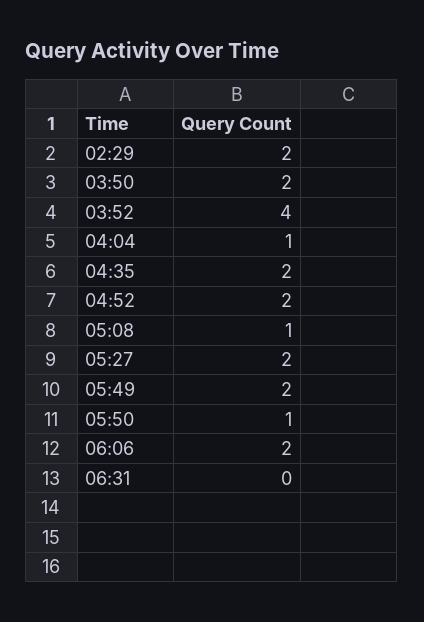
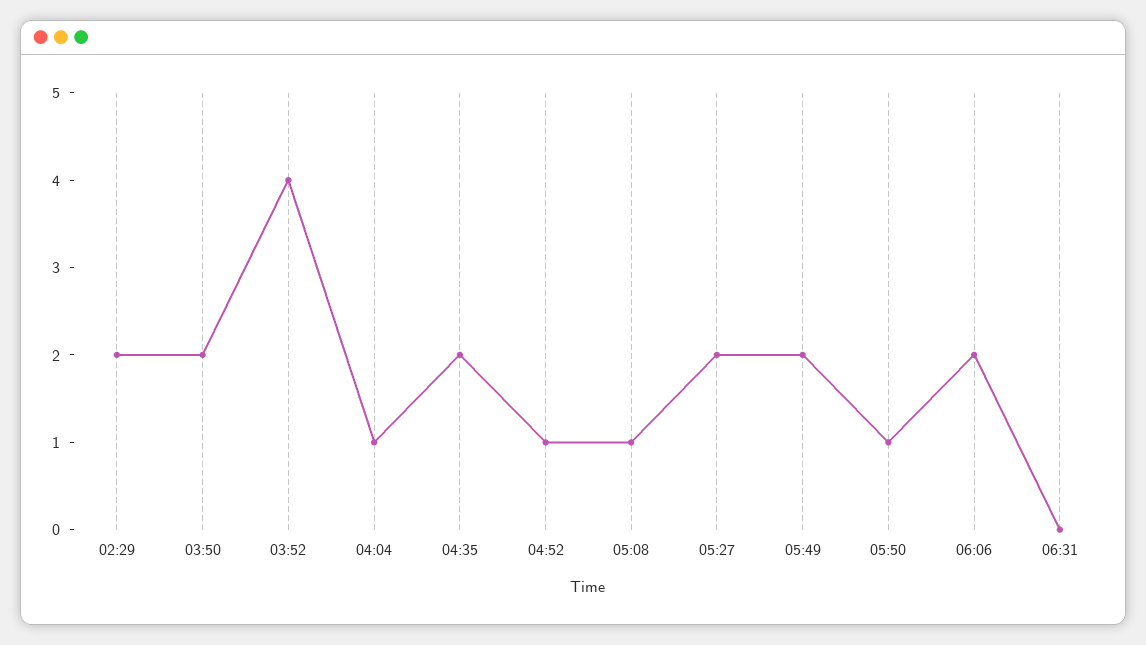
  {
    "02:29": 2,
    "03:50": 2,
    "03:52": 4,
    "04:04": 1,
    "04:35": 2,
-   "04:52": 2,
+   "04:52": 1,
    "05:08": 1,
    "05:27": 2,
    "05:49": 2,
    "05:50": 1,
    "06:06": 2,
    "06:31": 0
  }

